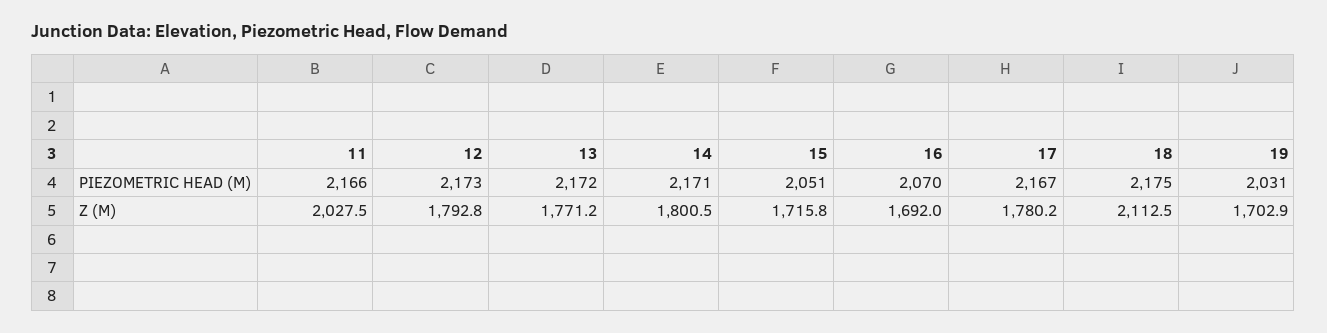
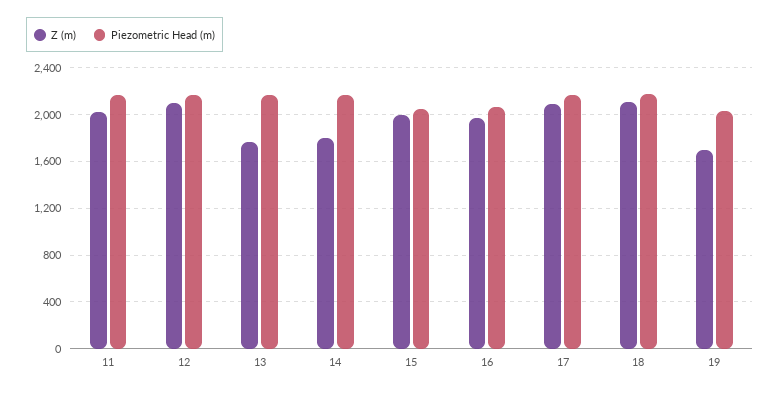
  {
    "PIEZOMETRIC HEAD (M)": {
      "11": 2166,
      "12": 2173,
      "13": 2172,
      "14": 2171,
      "15": 2051,
      "16": 2070,
      "17": 2167,
      "18": 2175,
      "19": 2031
    },
    "Z (M)": {
      "11": 2027.5,
-     "12": 1792.8,
+     "12": 2100,
      "13": 1771.2,
      "14": 1800.5,
-     "15": 1715.8,
+     "15": 2000,
-     "16": 1692,
+     "16": 2000,
-     "17": 1780.2,
+     "17": 2100,
      "18": 2112.5,
      "19": 1702.9
    }
  }

